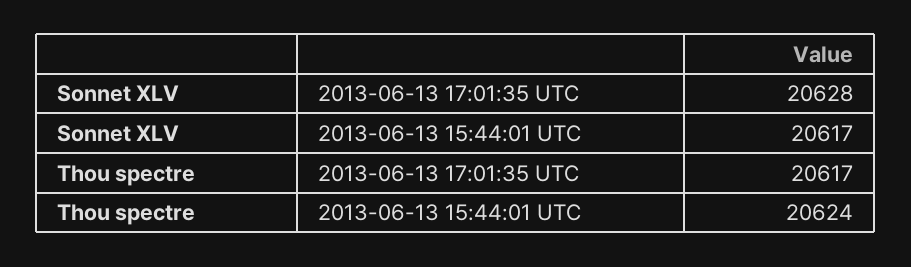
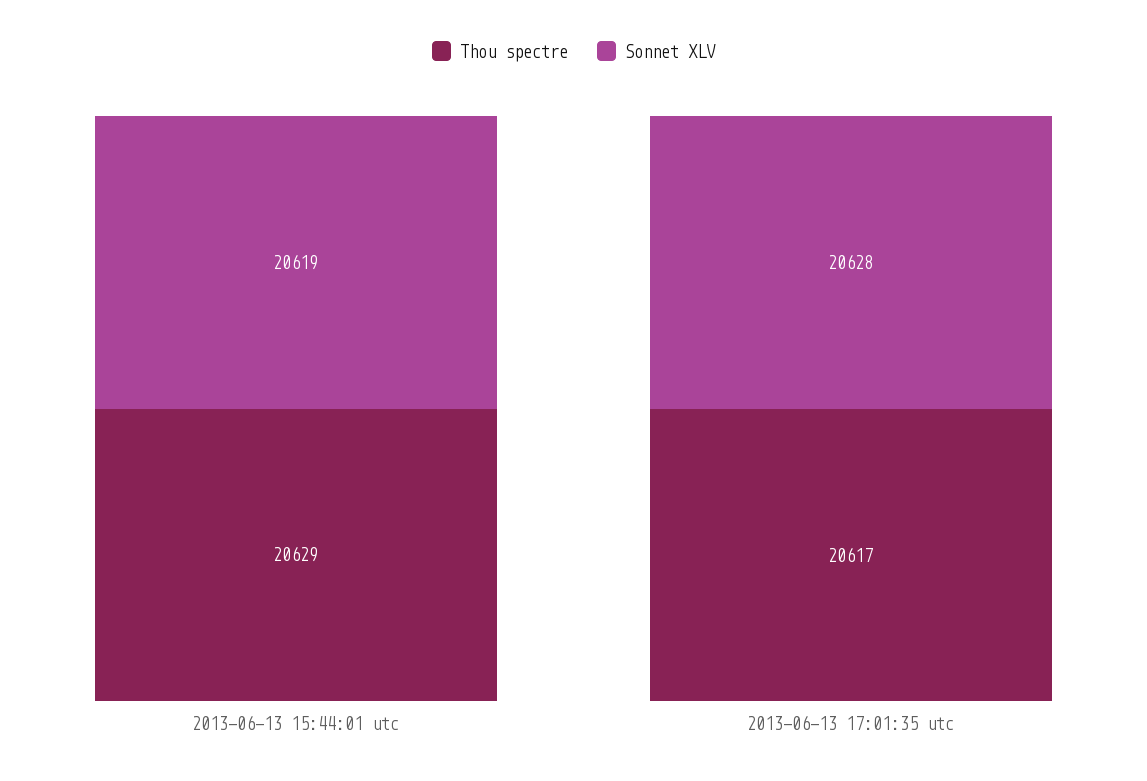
  {
    "Sonnet XLV": {
      "2013-06-13 17:01:35 UTC": 20628,
-     "2013-06-13 15:44:01 UTC": 20617
+     "2013-06-13 15:44:01 UTC": 20619
    },
    "Thou spectre": {
      "2013-06-13 17:01:35 UTC": 20617,
-     "2013-06-13 15:44:01 UTC": 20624
+     "2013-06-13 15:44:01 UTC": 20629
    }
  }

